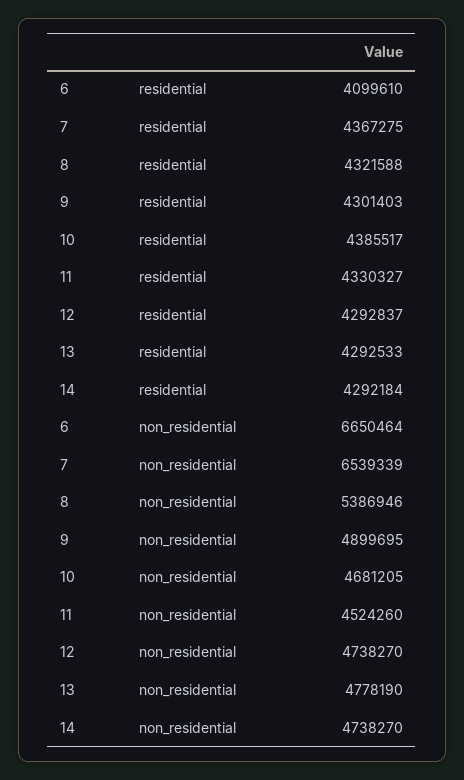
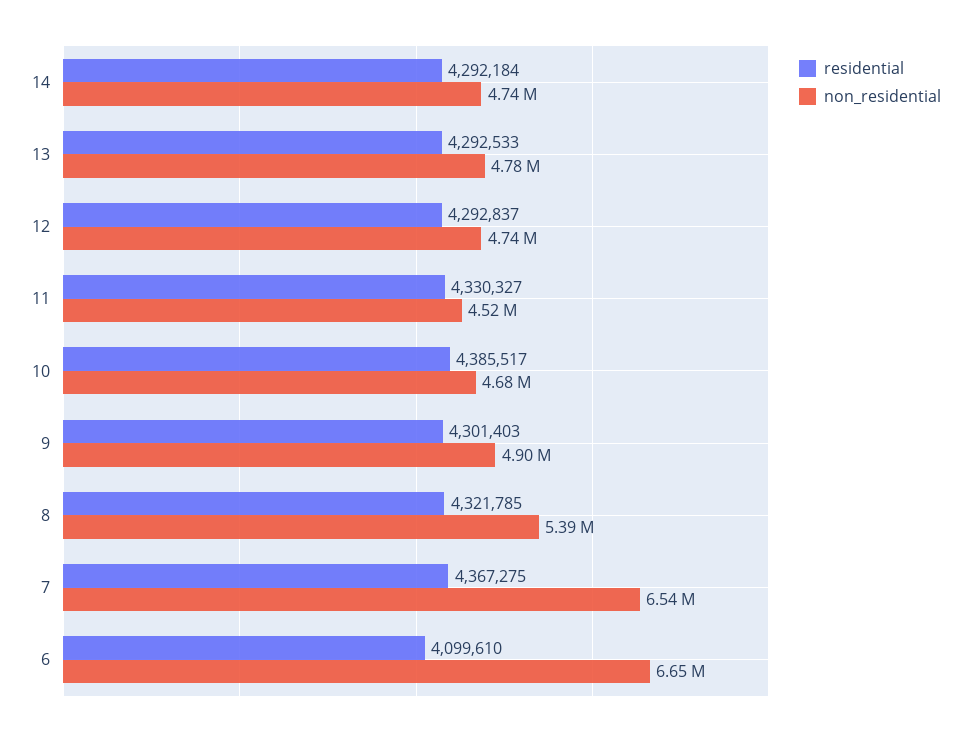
  {
    "residential": {
      "6": 4099610,
      "7": 4367275,
-     "8": 4321588,
+     "8": 4321785,
      "9": 4301403,
      "10": 4385517,
      "11": 4330327,
      "12": 4292837,
      "13": 4292533,
      "14": 4292184
    },
    "non_residential": {
      "6": 6650464,
      "7": 6539339,
      "8": 5386946,
      "9": 4899695,
      "10": 4681205,
      "11": 4524260,
      "12": 4738270,
      "13": 4778190,
      "14": 4738270
    }
  }

